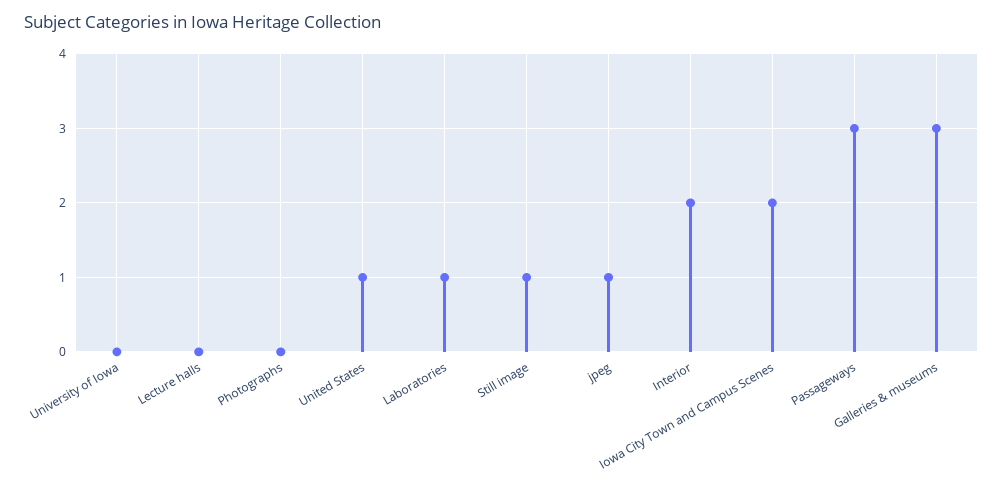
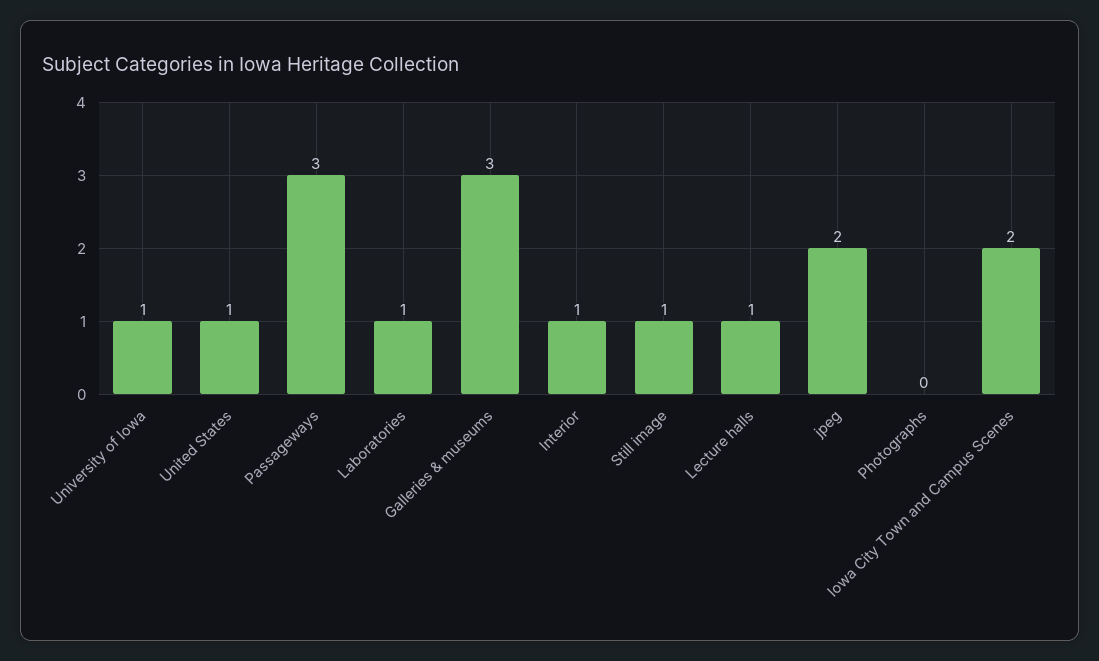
  {
-   "University of Iowa": 0,
+   "University of Iowa": 1,
-   "Lecture halls": 0,
+   "Lecture halls": 1,
    "Photographs": 0,
    "United States": 1,
    "Laboratories": 1,
    "Still image": 1,
-   "jpeg": 1,
+   "jpeg": 2,
-   "Interior": 2,
+   "Interior": 1,
    "Iowa City Town and Campus Scenes": 2,
    "Passageways": 3,
    "Galleries & museums": 3
  }

